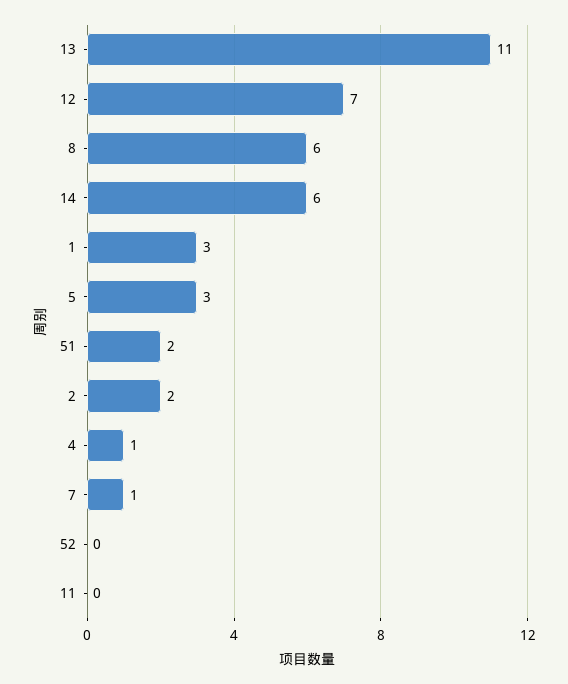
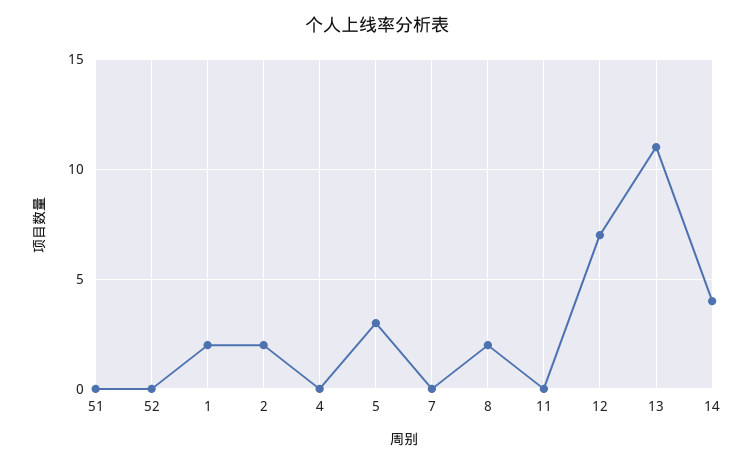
  {
    "13": 11,
    "12": 7,
-   "8": 6,
+   "8": 2,
-   "14": 6,
+   "14": 4,
-   "1": 3,
+   "1": 2,
    "5": 3,
-   "51": 2,
+   "51": 0,
    "2": 2,
-   "4": 1,
+   "4": 0,
-   "7": 1,
+   "7": 0,
    "52": 0,
    "11": 0
  }

